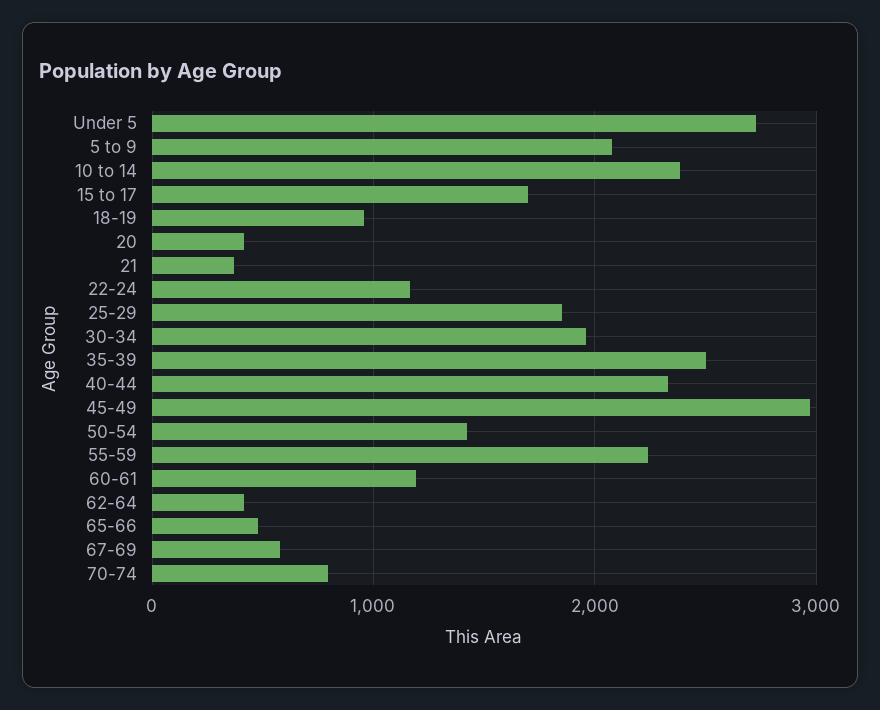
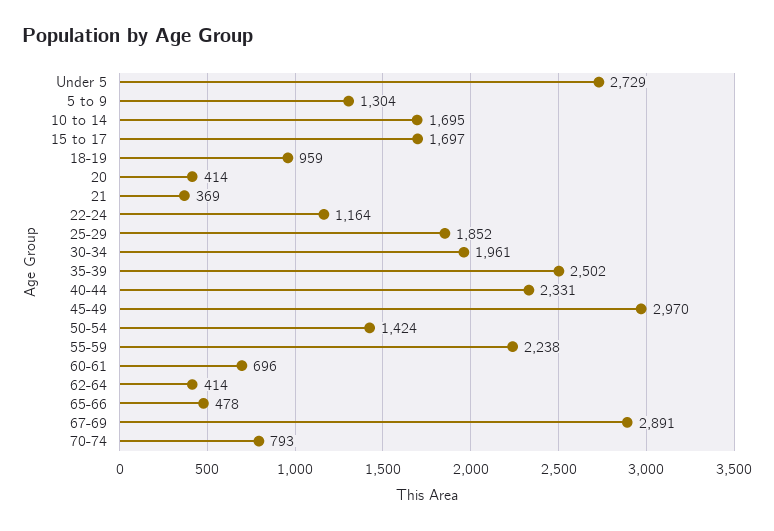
  {
    "Under 5": 2729,
-   "5 to 9": 2100,
+   "5 to 9": 1304,
-   "10 to 14": 2400,
+   "10 to 14": 1695,
    "15 to 17": 1697,
    "18-19": 959,
    "20": 414,
    "21": 369,
    "22-24": 1164,
    "25-29": 1852,
    "30-34": 1961,
    "35-39": 2502,
    "40-44": 2331,
    "45-49": 2970,
    "50-54": 1424,
    "55-59": 2238,
-   "60-61": 1200,
+   "60-61": 696,
    "62-64": 414,
    "65-66": 478,
-   "67-69": 600,
+   "67-69": 2891,
    "70-74": 793
  }

